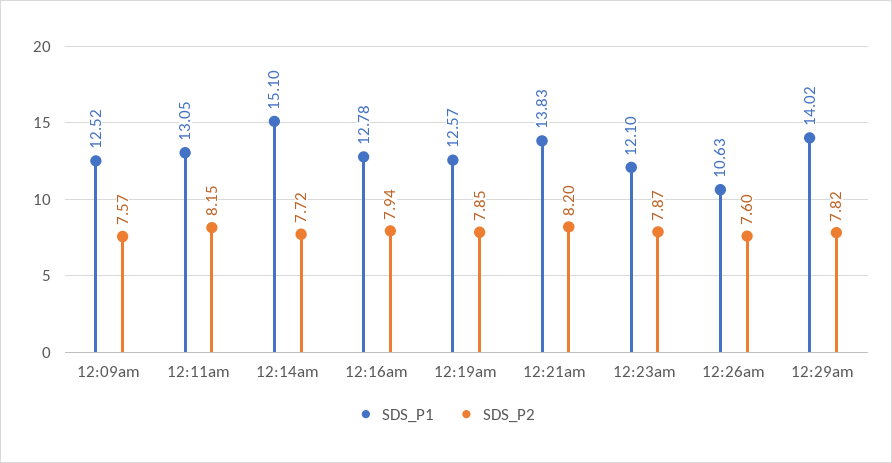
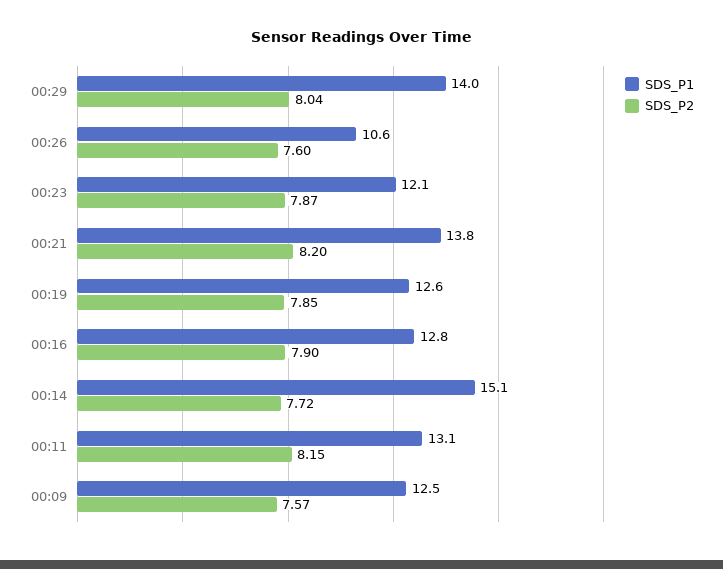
  {
    "SDS_P1": {
      "12:09am": 12.52,
      "12:11am": 13.05,
      "12:14am": 15.1,
      "12:16am": 12.78,
      "12:19am": 12.57,
      "12:21am": 13.83,
      "12:23am": 12.1,
      "12:26am": 10.63,
      "12:29am": 14.02
    },
    "SDS_P2": {
      "12:09am": 7.57,
      "12:11am": 8.15,
      "12:14am": 7.72,
-     "12:16am": 7.94,
+     "12:16am": 7.9,
      "12:19am": 7.85,
      "12:21am": 8.2,
      "12:23am": 7.87,
      "12:26am": 7.6,
-     "12:29am": 7.82
+     "12:29am": 8.04
    }
  }

